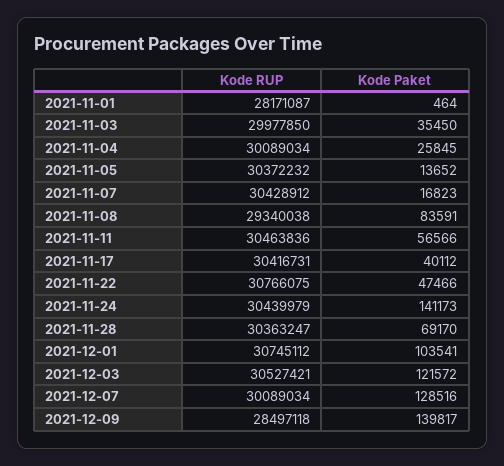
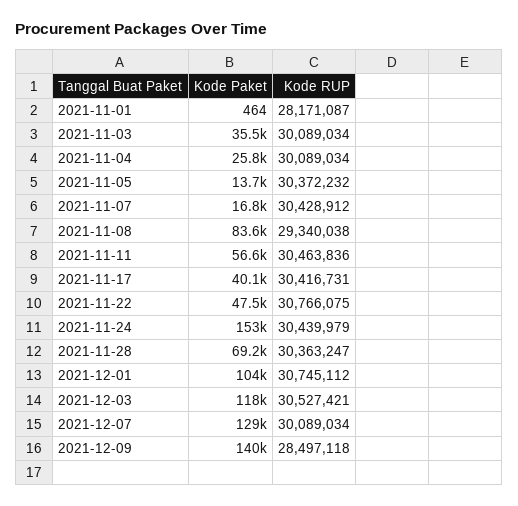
  {
    "Kode RUP": {
      "2021-11-01": 28171087,
-     "2021-11-03": 29977850,
+     "2021-11-03": 30089034,
      "2021-11-04": 30089034,
      "2021-11-05": 30372232,
      "2021-11-07": 30428912,
      "2021-11-08": 29340038,
      "2021-11-11": 30463836,
      "2021-11-17": 30416731,
      "2021-11-22": 30766075,
      "2021-11-24": 30439979,
      "2021-11-28": 30363247,
      "2021-12-01": 30745112,
      "2021-12-03": 30527421,
      "2021-12-07": 30089034,
      "2021-12-09": 28497118
    },
    "Kode Paket": {
      "2021-11-01": 464,
      "2021-11-03": 35450,
      "2021-11-04": 25845,
      "2021-11-05": 13652,
      "2021-11-07": 16823,
      "2021-11-08": 83591,
      "2021-11-11": 56566,
      "2021-11-17": 40112,
      "2021-11-22": 47466,
-     "2021-11-24": 141173,
+     "2021-11-24": 153000,
      "2021-11-28": 69170,
      "2021-12-01": 103541,
-     "2021-12-03": 121572,
+     "2021-12-03": 118000,
      "2021-12-07": 128516,
      "2021-12-09": 139817
    }
  }

